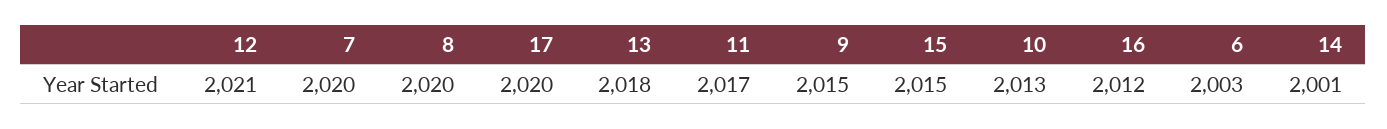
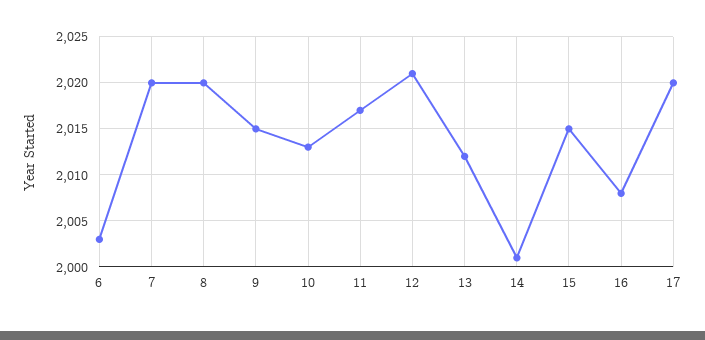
  {
    "12": 2021,
    "7": 2020,
    "8": 2020,
    "17": 2020,
-   "13": 2018,
+   "13": 2012,
    "11": 2017,
    "9": 2015,
    "15": 2015,
    "10": 2013,
-   "16": 2012,
+   "16": 2008,
    "6": 2003,
    "14": 2001
  }

